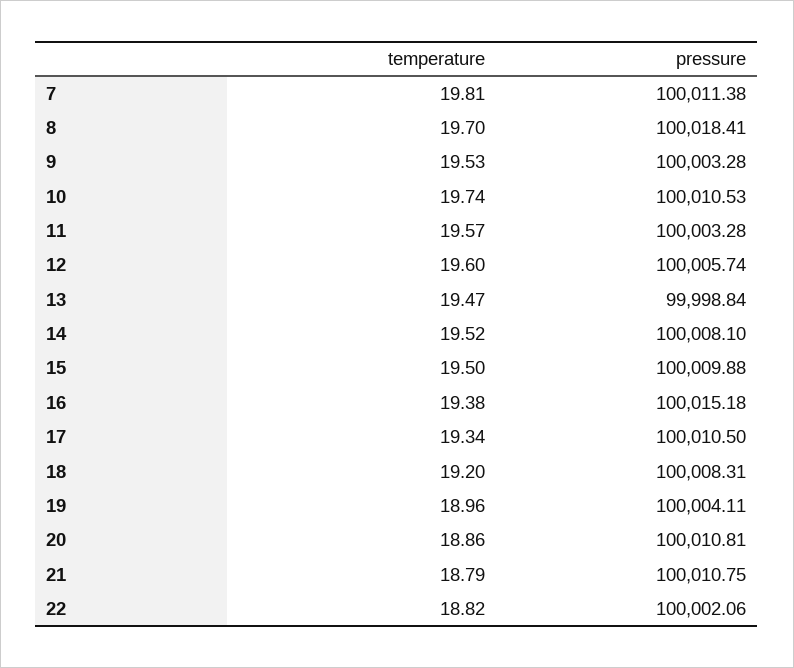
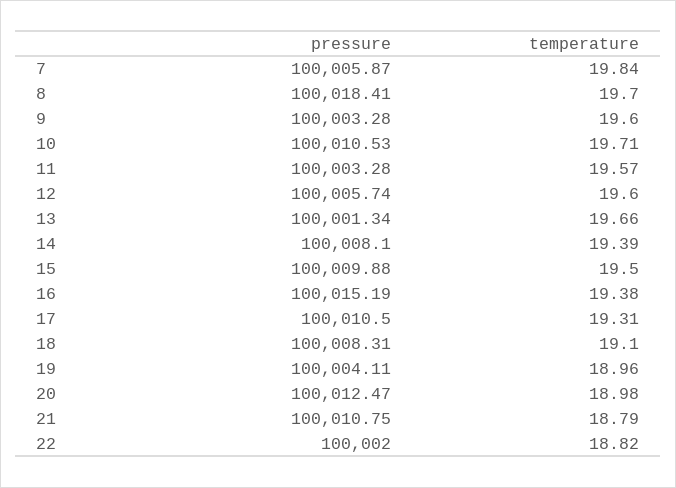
  {
    "temperature": {
-     "7": 19.81,
+     "7": 19.84,
      "8": 19.7,
-     "9": 19.53,
+     "9": 19.6,
-     "10": 19.74,
+     "10": 19.71,
      "11": 19.57,
      "12": 19.6,
-     "13": 19.47,
+     "13": 19.66,
-     "14": 19.52,
+     "14": 19.39,
      "15": 19.5,
      "16": 19.38,
-     "17": 19.34,
+     "17": 19.31,
-     "18": 19.2,
+     "18": 19.1,
      "19": 18.96,
-     "20": 18.86,
+     "20": 18.98,
      "21": 18.79,
      "22": 18.82
    },
    "pressure": {
-     "7": 100011.38,
+     "7": 100005.87,
      "8": 100018.41,
      "9": 100003.28,
      "10": 100010.53,
      "11": 100003.28,
      "12": 100005.74,
-     "13": 99998.84,
+     "13": 100001.34,
      "14": 100008.1,
      "15": 100009.88,
-     "16": 100015.18,
+     "16": 100015.19,
      "17": 100010.5,
      "18": 100008.31,
      "19": 100004.11,
-     "20": 100010.81,
+     "20": 100012.47,
      "21": 100010.75,
-     "22": 100002.06
+     "22": 100002
    }
  }

